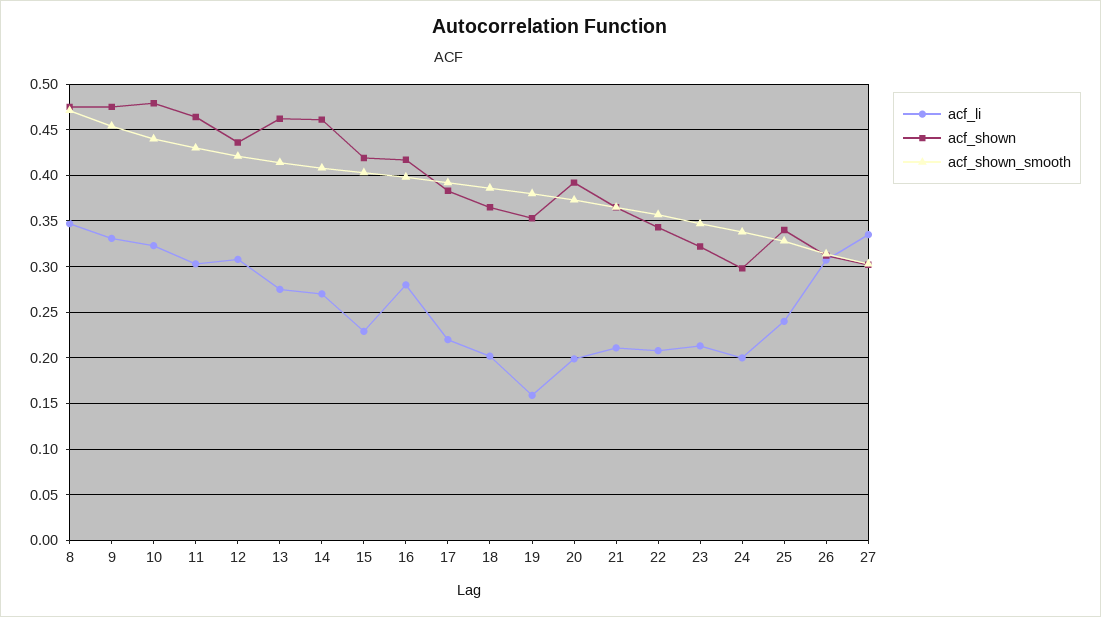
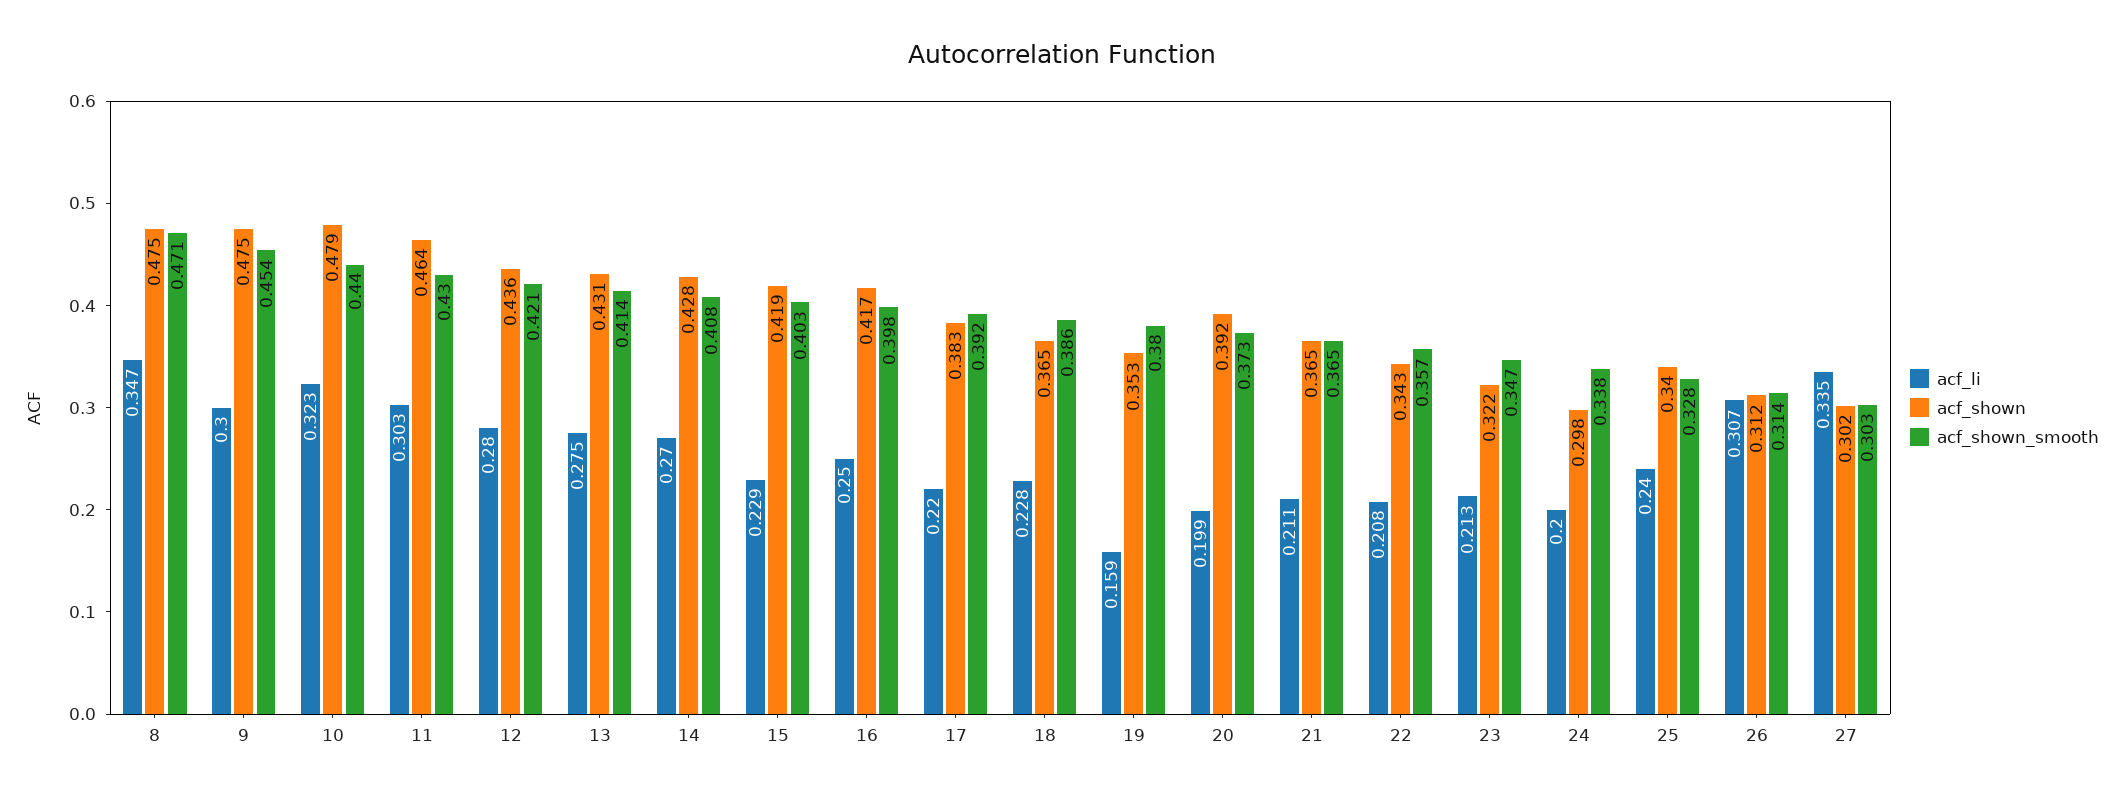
  {
    "acf_li": {
      "8": 0.347,
-     "9": 0.33,
+     "9": 0.3,
      "10": 0.323,
      "11": 0.303,
-     "12": 0.31,
+     "12": 0.28,
      "13": 0.275,
      "14": 0.27,
      "15": 0.229,
-     "16": 0.28,
+     "16": 0.25,
      "17": 0.22,
-     "18": 0.2,
+     "18": 0.228,
      "19": 0.159,
      "20": 0.199,
      "21": 0.211,
      "22": 0.208,
      "23": 0.213,
      "24": 0.2,
      "25": 0.24,
      "26": 0.307,
      "27": 0.335
    },
    "acf_shown": {
      "8": 0.475,
      "9": 0.475,
      "10": 0.479,
      "11": 0.464,
      "12": 0.436,
-     "13": 0.46,
+     "13": 0.431,
-     "14": 0.46,
+     "14": 0.428,
      "15": 0.419,
      "16": 0.417,
      "17": 0.383,
      "18": 0.365,
      "19": 0.353,
      "20": 0.392,
      "21": 0.365,
      "22": 0.343,
      "23": 0.322,
      "24": 0.298,
      "25": 0.34,
      "26": 0.312,
      "27": 0.302
    },
    "acf_shown_smooth": {
      "8": 0.471,
      "9": 0.454,
      "10": 0.44,
      "11": 0.43,
      "12": 0.421,
      "13": 0.414,
      "14": 0.408,
      "15": 0.403,
      "16": 0.398,
      "17": 0.392,
      "18": 0.386,
      "19": 0.38,
      "20": 0.373,
      "21": 0.365,
      "22": 0.357,
      "23": 0.347,
      "24": 0.338,
      "25": 0.328,
      "26": 0.314,
      "27": 0.303
    }
  }

